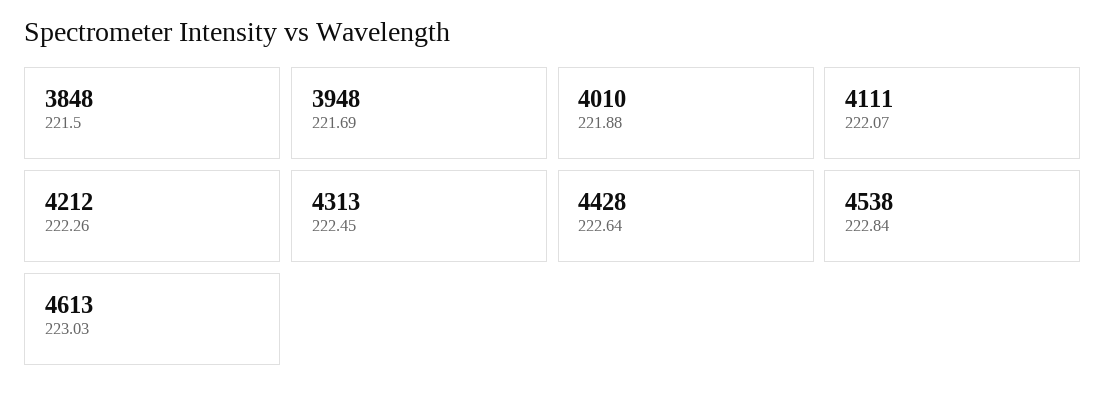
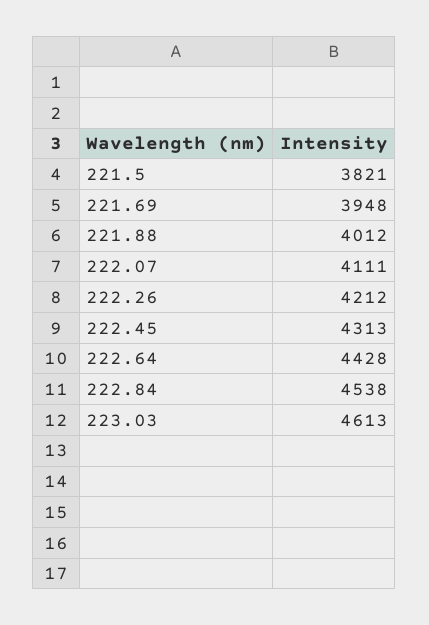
  {
-   "221.5": 3848,
+   "221.5": 3821,
    "221.69": 3948,
-   "221.88": 4010,
+   "221.88": 4012,
    "222.07": 4111,
    "222.26": 4212,
    "222.45": 4313,
    "222.64": 4428,
    "222.84": 4538,
    "223.03": 4613
  }

